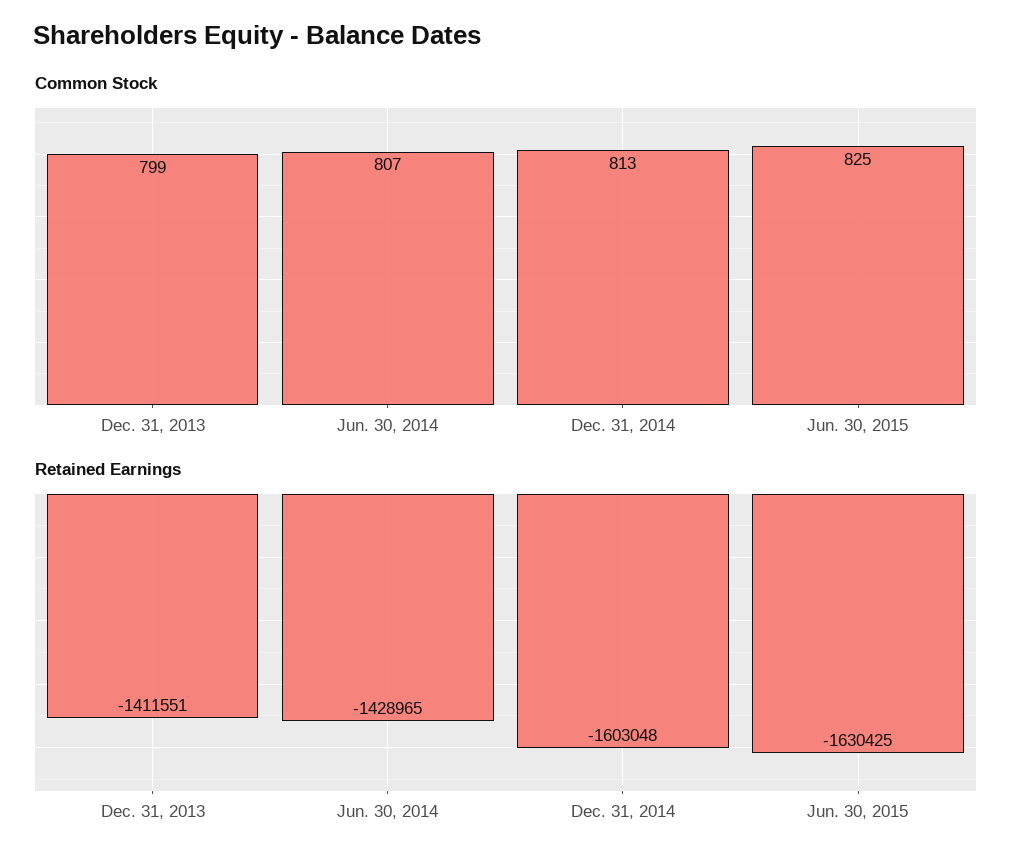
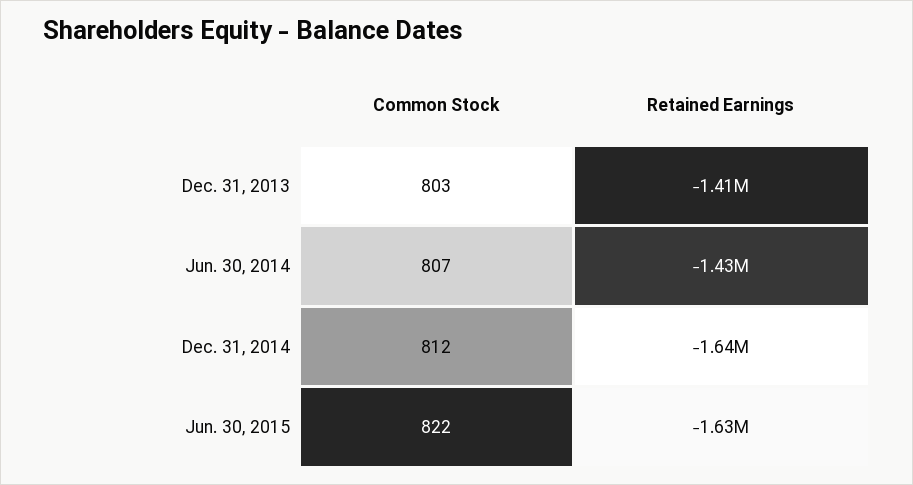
  {
    "Common Stock": {
-     "Dec. 31, 2013": 799,
+     "Dec. 31, 2013": 803,
      "Jun. 30, 2014": 807,
-     "Dec. 31, 2014": 813,
+     "Dec. 31, 2014": 812,
-     "Jun. 30, 2015": 825
+     "Jun. 30, 2015": 822
    },
    "Retained Earnings": {
      "Dec. 31, 2013": -1411551,
      "Jun. 30, 2014": -1428965,
-     "Dec. 31, 2014": -1603048,
+     "Dec. 31, 2014": -1640000,
      "Jun. 30, 2015": -1630425
    }
  }

